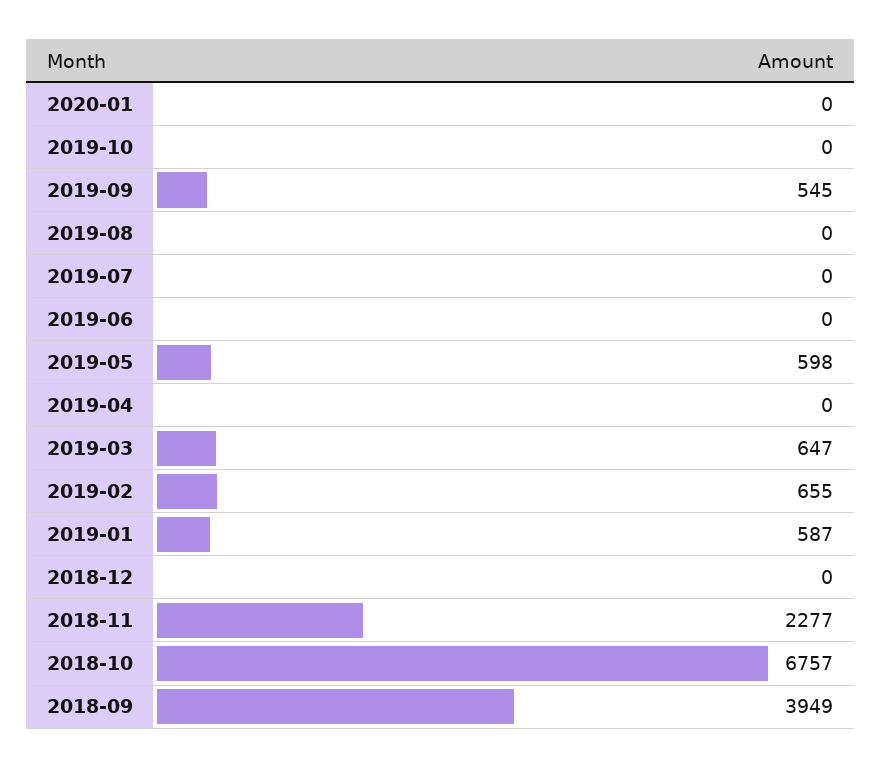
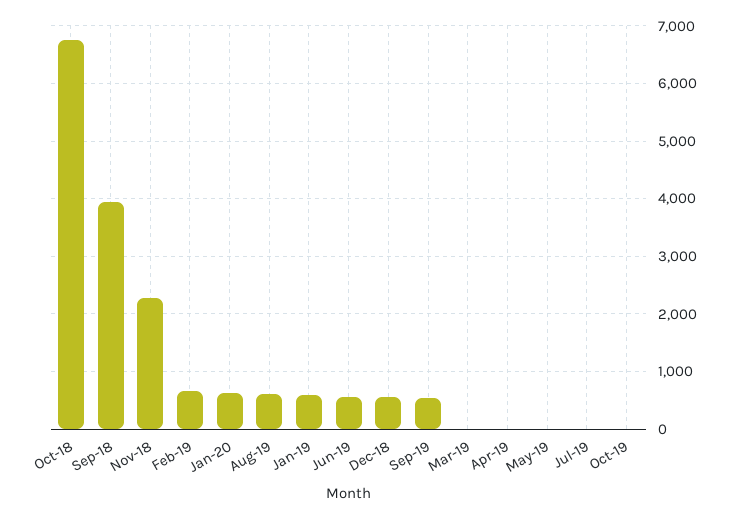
  {
-   "2020-01": 0,
+   "2020-01": 600,
    "2019-10": 0,
    "2019-09": 545,
-   "2019-08": 0,
+   "2019-08": 600,
    "2019-07": 0,
-   "2019-06": 0,
+   "2019-06": 600,
-   "2019-05": 598,
+   "2019-05": 0,
    "2019-04": 0,
-   "2019-03": 647,
+   "2019-03": 0,
    "2019-02": 655,
    "2019-01": 587,
-   "2018-12": 0,
+   "2018-12": 600,
    "2018-11": 2277,
    "2018-10": 6757,
    "2018-09": 3949
  }

